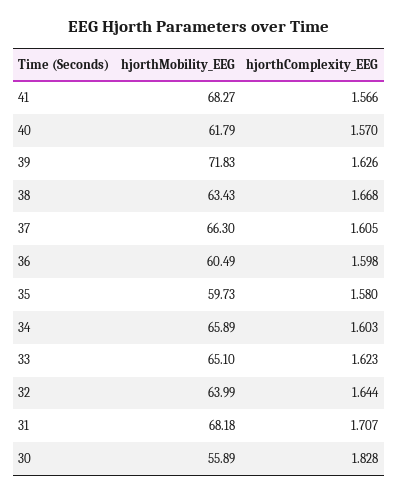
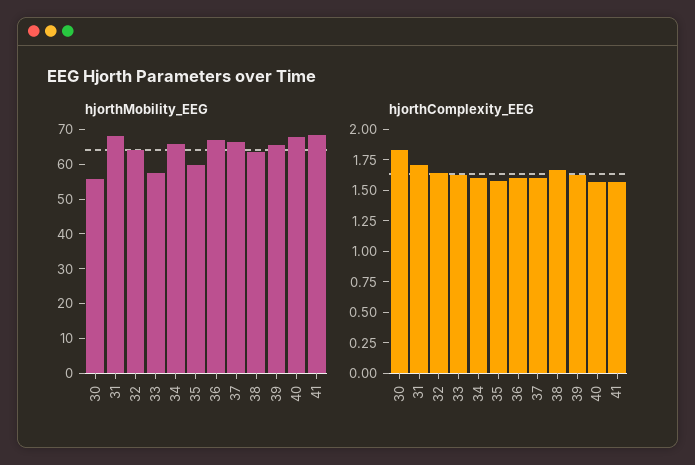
  {
    "hjorthMobility_EEG": {
      "41": 68.27,
-     "40": 61.79,
+     "40": 67.5,
-     "39": 71.83,
+     "39": 65,
      "38": 63.43,
      "37": 66.3,
-     "36": 60.49,
+     "36": 67.5,
      "35": 59.73,
      "34": 65.89,
-     "33": 65.1,
+     "33": 57.5,
      "32": 63.99,
      "31": 68.18,
      "30": 55.89
    },
    "hjorthComplexity_EEG": {
      "41": 1.566,
      "40": 1.57,
      "39": 1.626,
      "38": 1.668,
      "37": 1.605,
      "36": 1.598,
      "35": 1.58,
      "34": 1.603,
      "33": 1.623,
      "32": 1.644,
      "31": 1.707,
      "30": 1.828
    }
  }

